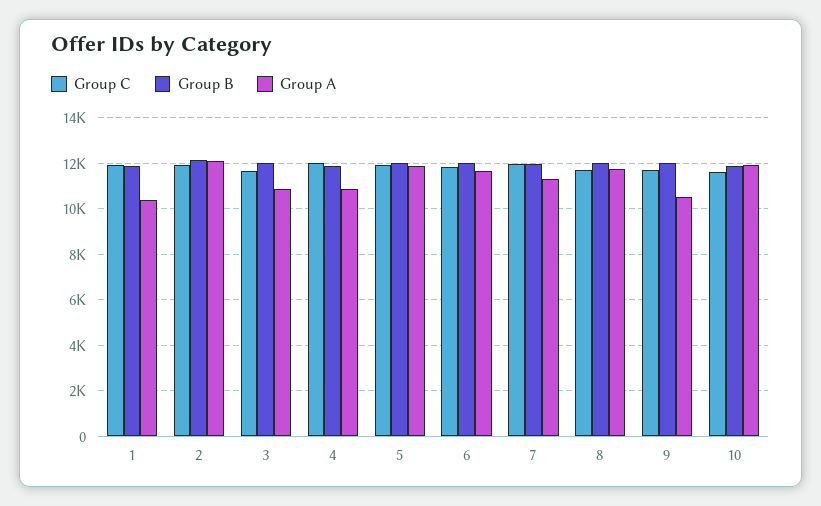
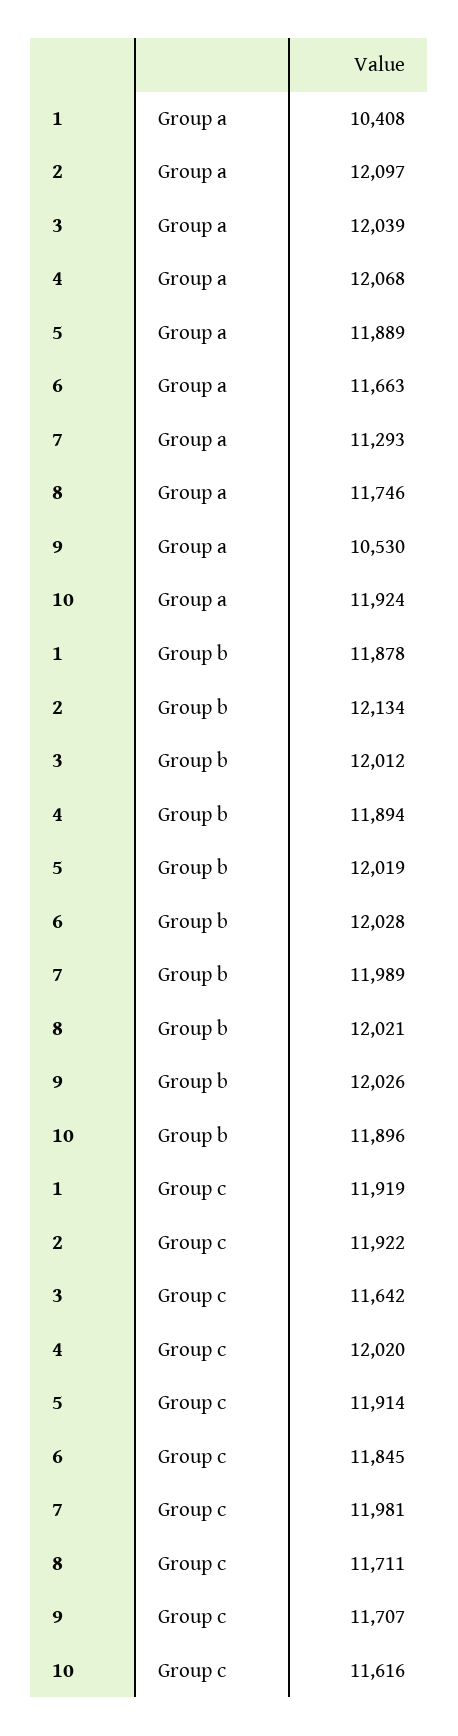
  {
    "Group C": {
      "1": 11919,
      "2": 11922,
      "3": 11642,
      "4": 12020,
      "5": 11914,
      "6": 11845,
      "7": 11981,
      "8": 11711,
      "9": 11707,
      "10": 11616
    },
    "Group B": {
      "1": 11878,
      "2": 12134,
      "3": 12012,
      "4": 11894,
      "5": 12019,
      "6": 12028,
      "7": 11989,
      "8": 12021,
      "9": 12026,
      "10": 11896
    },
    "Group A": {
      "1": 10408,
      "2": 12097,
-     "3": 11000,
+     "3": 12039,
-     "4": 11000,
+     "4": 12068,
      "5": 11889,
      "6": 11663,
      "7": 11293,
      "8": 11746,
      "9": 10530,
      "10": 11924
    }
  }

